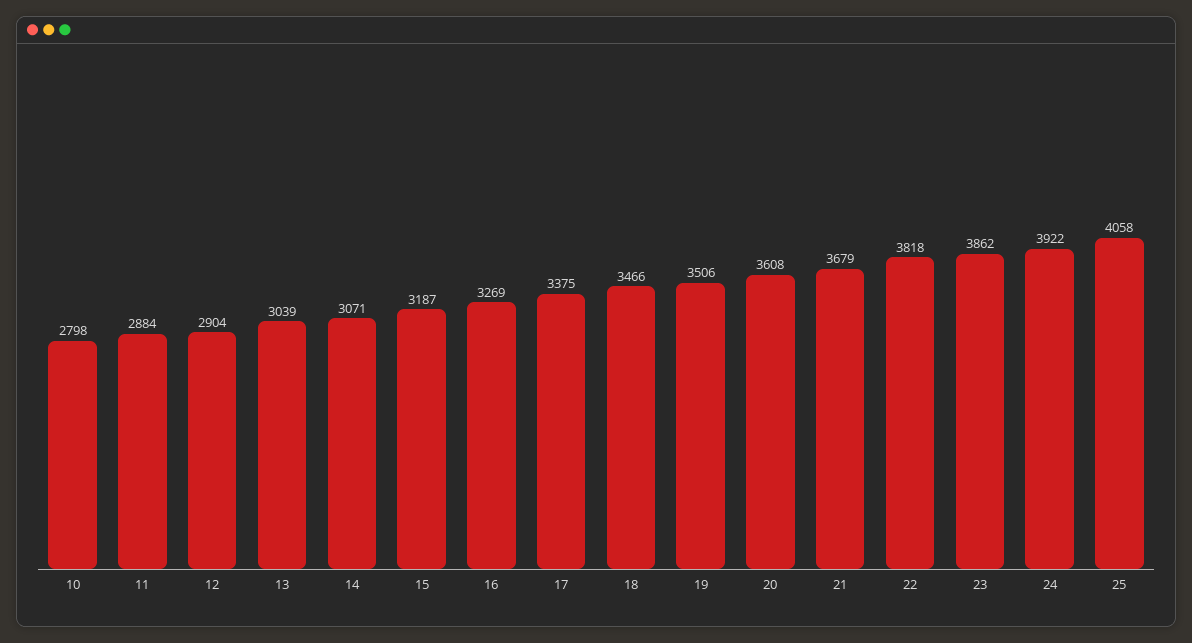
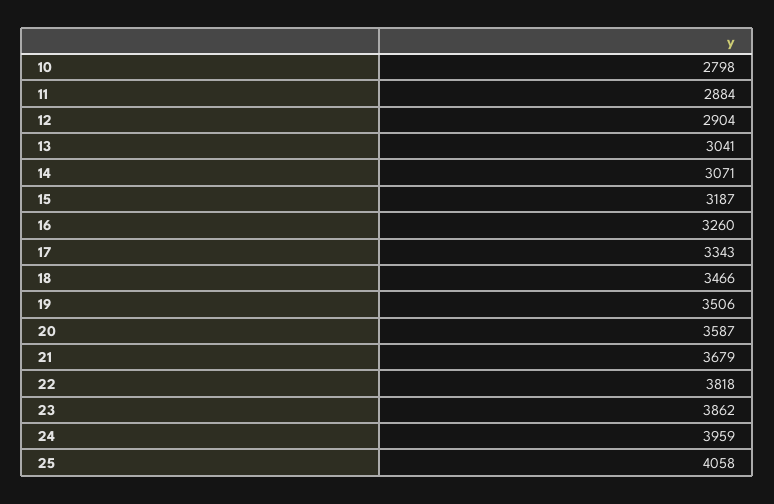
  {
    "10": 2798,
    "11": 2884,
    "12": 2904,
-   "13": 3039,
+   "13": 3041,
    "14": 3071,
    "15": 3187,
-   "16": 3269,
+   "16": 3260,
-   "17": 3375,
+   "17": 3343,
    "18": 3466,
    "19": 3506,
-   "20": 3608,
+   "20": 3587,
    "21": 3679,
    "22": 3818,
    "23": 3862,
-   "24": 3922,
+   "24": 3959,
    "25": 4058
  }

